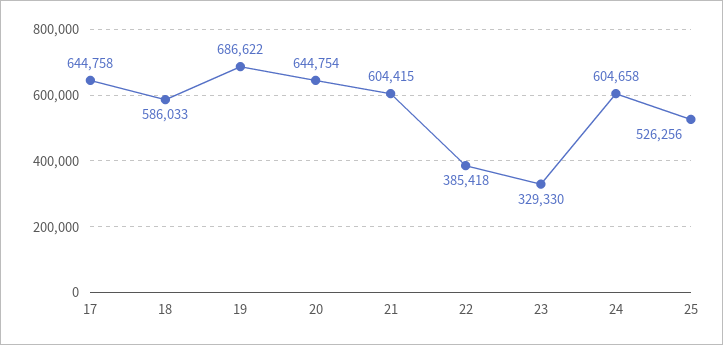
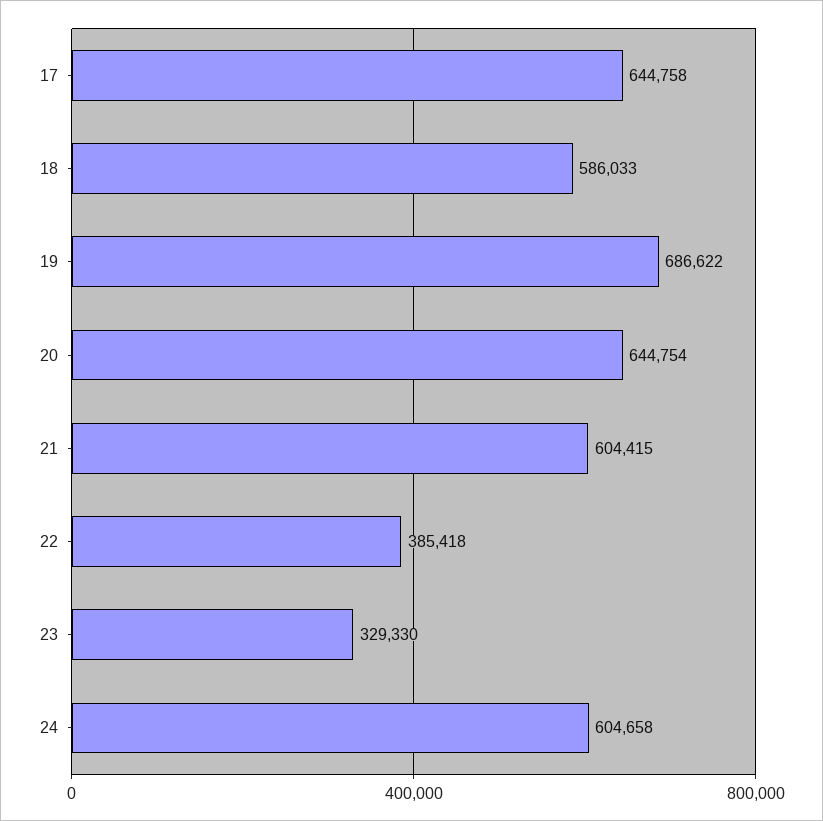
  {
    "17": 644758,
    "18": 586033,
    "19": 686622,
    "20": 644754,
    "21": 604415,
    "22": 385418,
    "23": 329330,
-   "24": 604658,
+   "24": 604658
-   "25": 526256
  }

